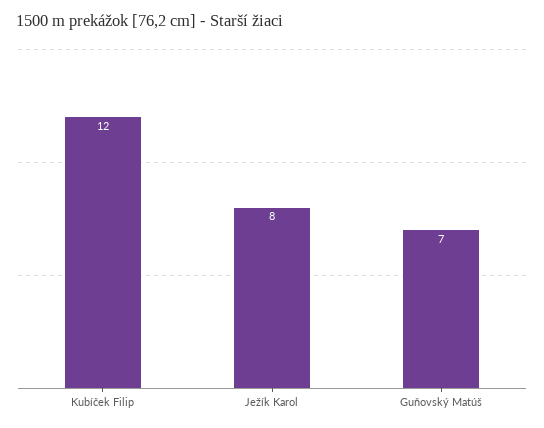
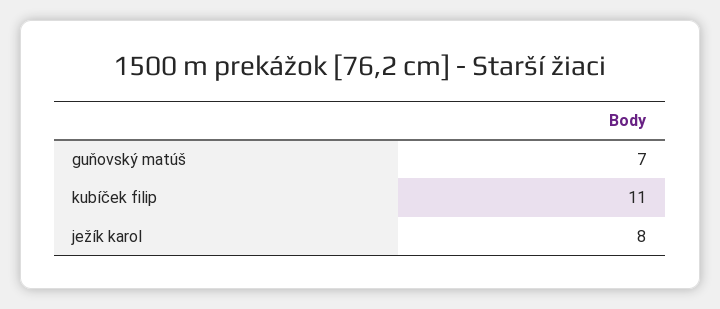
  {
-   "Kubíček Filip": 12,
+   "Kubíček Filip": 11,
    "Ježík Karol": 8,
    "Guňovský Matúš": 7
  }

